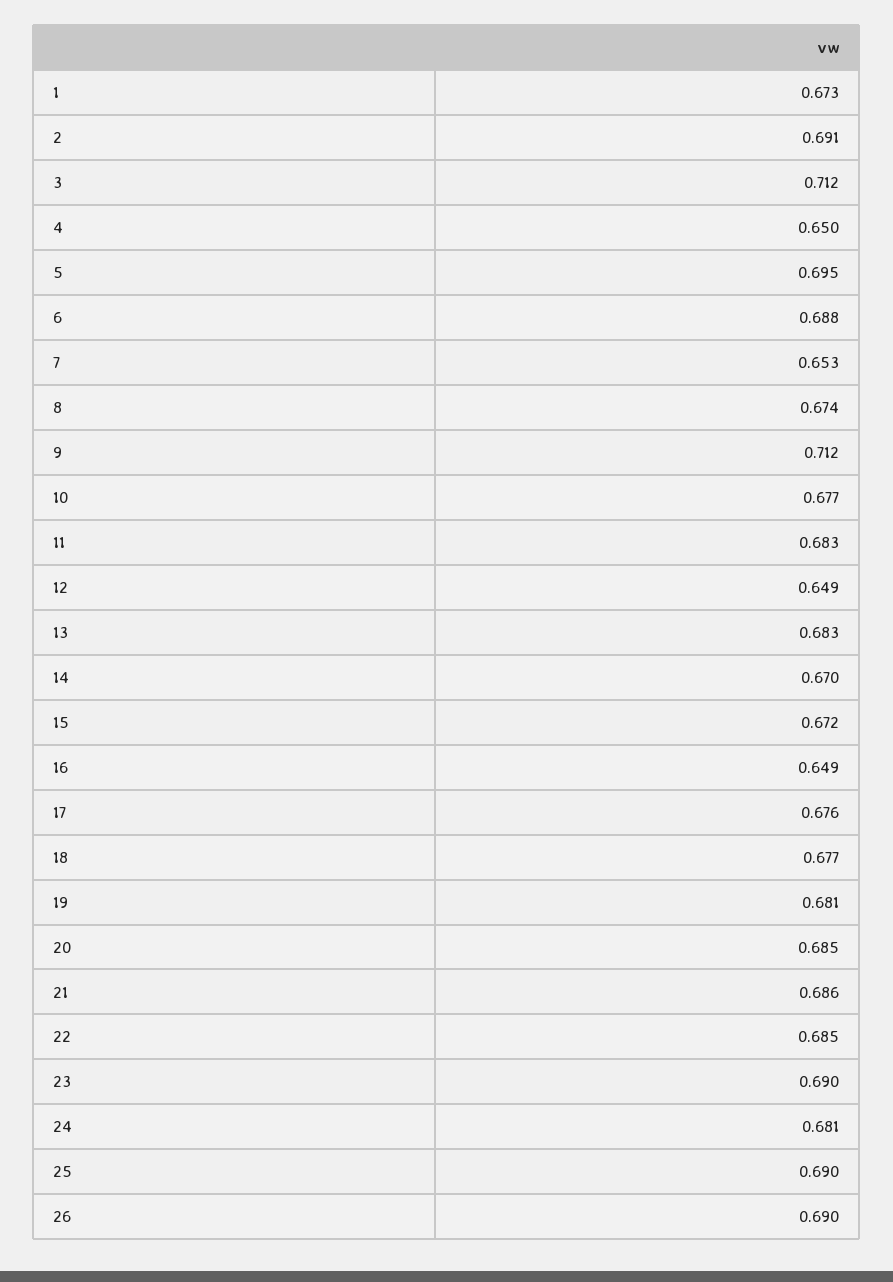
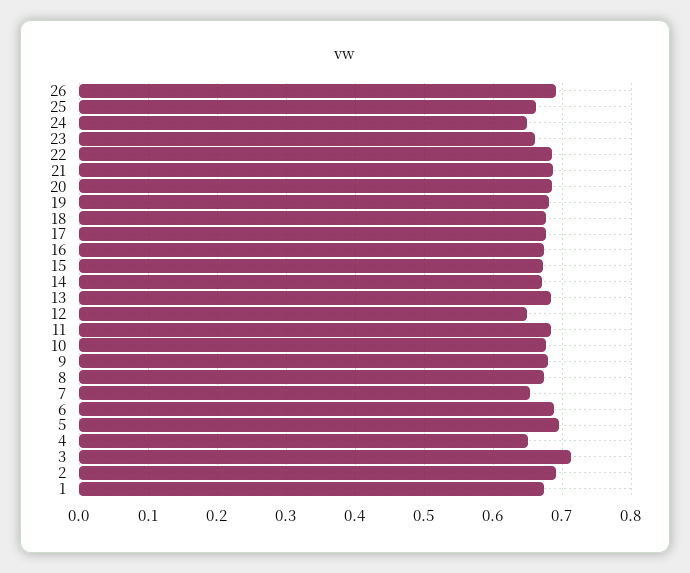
  {
    "1": 0.673,
    "2": 0.691,
    "3": 0.712,
    "4": 0.65,
    "5": 0.695,
    "6": 0.688,
    "7": 0.653,
    "8": 0.674,
-   "9": 0.712,
+   "9": 0.68,
    "10": 0.677,
    "11": 0.683,
    "12": 0.649,
    "13": 0.683,
    "14": 0.67,
    "15": 0.672,
-   "16": 0.649,
+   "16": 0.67,
    "17": 0.676,
    "18": 0.677,
    "19": 0.681,
    "20": 0.685,
    "21": 0.686,
    "22": 0.685,
-   "23": 0.69,
+   "23": 0.66,
-   "24": 0.681,
+   "24": 0.65,
-   "25": 0.69,
+   "25": 0.66,
    "26": 0.69
  }

